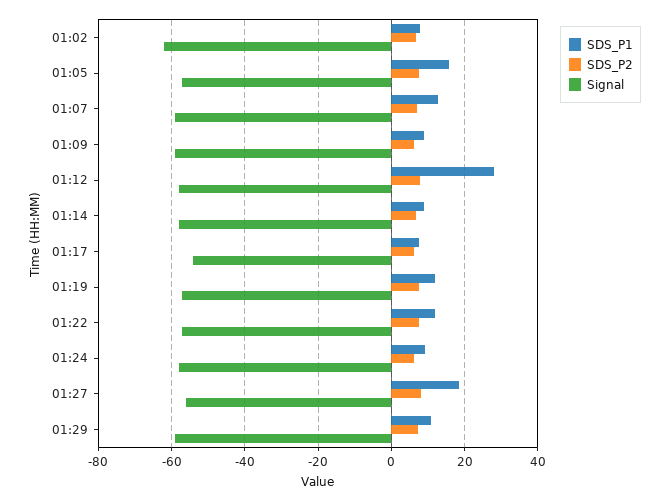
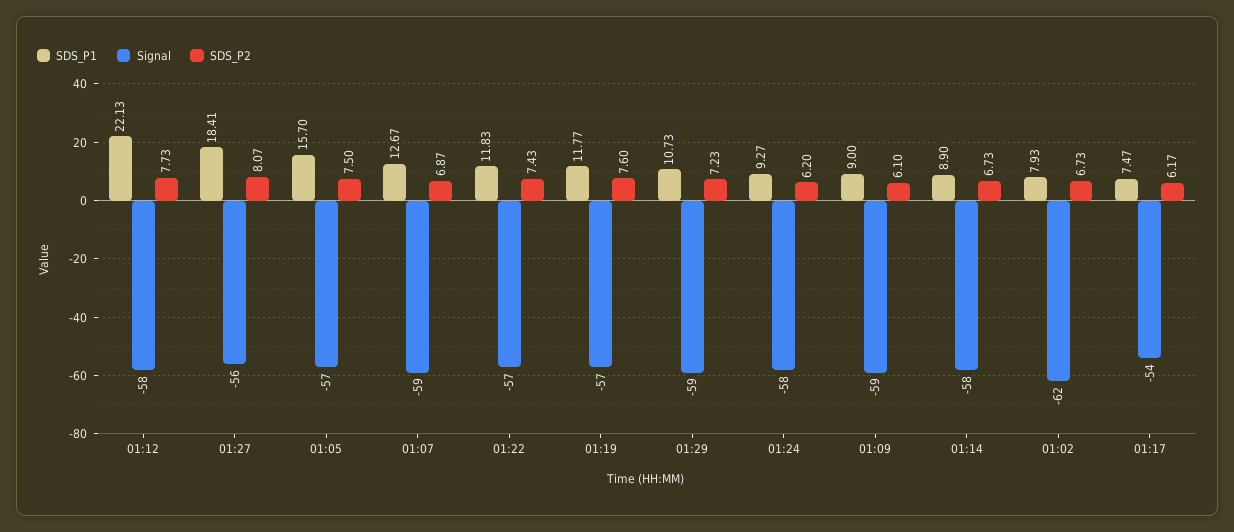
  {
    "SDS_P1": {
      "01:02": 7.93,
      "01:05": 15.7,
      "01:07": 12.67,
      "01:09": 9,
-     "01:12": 28,
+     "01:12": 22.13,
      "01:14": 8.9,
      "01:17": 7.47,
      "01:19": 11.77,
      "01:22": 11.83,
      "01:24": 9.27,
      "01:27": 18.41,
      "01:29": 10.73
    },
    "SDS_P2": {
      "01:02": 6.73,
      "01:05": 7.5,
      "01:07": 6.87,
      "01:09": 6.1,
      "01:12": 7.73,
      "01:14": 6.73,
      "01:17": 6.17,
      "01:19": 7.6,
      "01:22": 7.43,
      "01:24": 6.2,
      "01:27": 8.07,
      "01:29": 7.23
    },
    "Signal": {
      "01:02": -62,
      "01:05": -57,
      "01:07": -59,
      "01:09": -59,
      "01:12": -58,
      "01:14": -58,
      "01:17": -54,
      "01:19": -57,
      "01:22": -57,
      "01:24": -58,
      "01:27": -56,
      "01:29": -59
    }
  }

